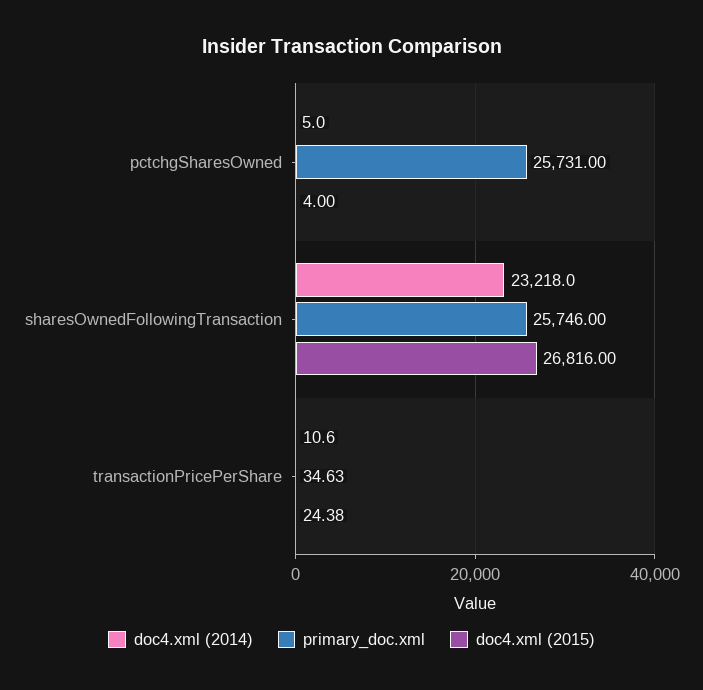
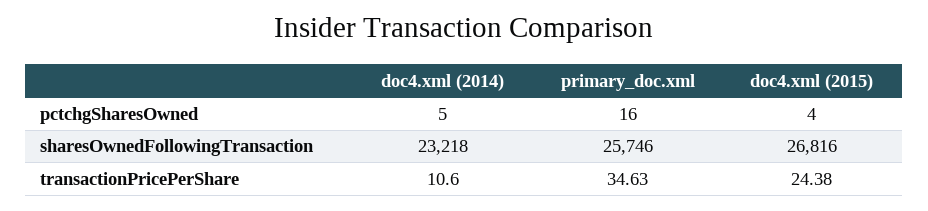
  {
    "doc4.xml (2014)": {
      "pctchgSharesOwned": 5,
      "sharesOwnedFollowingTransaction": 23218,
      "transactionPricePerShare": 10.6
    },
    "primary_doc.xml": {
-     "pctchgSharesOwned": 25731,
+     "pctchgSharesOwned": 16,
      "sharesOwnedFollowingTransaction": 25746,
      "transactionPricePerShare": 34.63
    },
    "doc4.xml (2015)": {
      "pctchgSharesOwned": 4,
      "sharesOwnedFollowingTransaction": 26816,
      "transactionPricePerShare": 24.38
    }
  }

